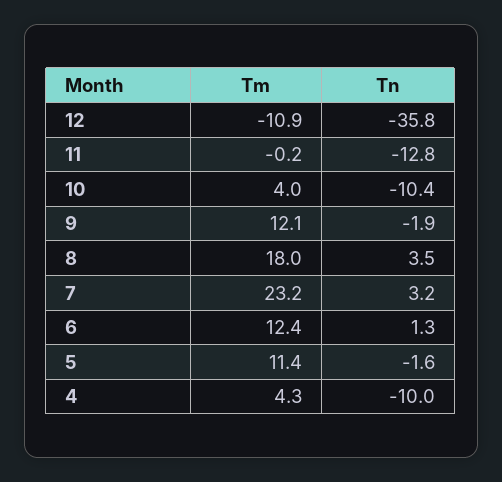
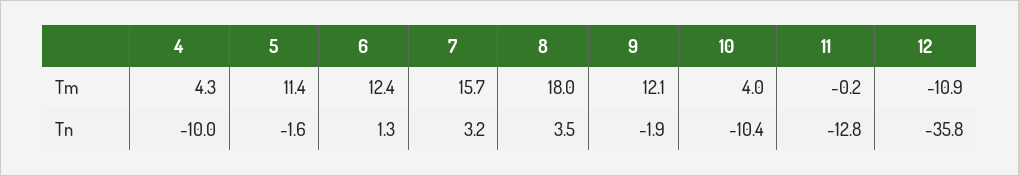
  {
    "Tm": {
      "12": -10.9,
      "11": -0.2,
      "10": 4,
      "9": 12.1,
      "8": 18,
-     "7": 23.2,
+     "7": 15.7,
      "6": 12.4,
      "5": 11.4,
      "4": 4.3
    },
    "Tn": {
      "12": -35.8,
      "11": -12.8,
      "10": -10.4,
      "9": -1.9,
      "8": 3.5,
      "7": 3.2,
      "6": 1.3,
      "5": -1.6,
      "4": -10
    }
  }

